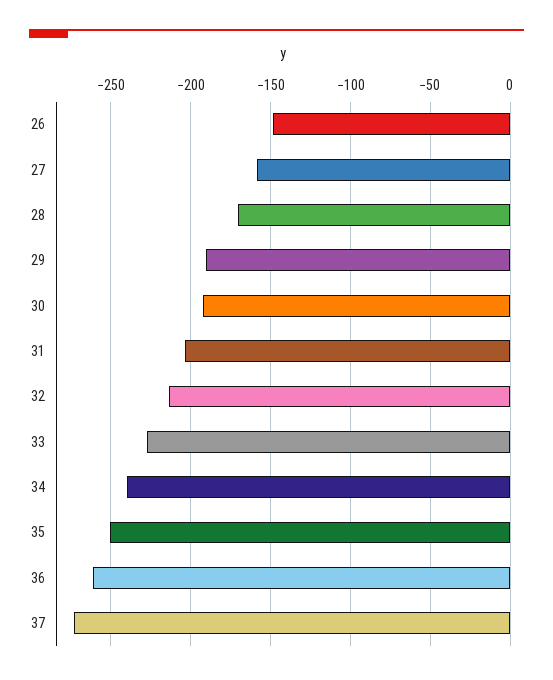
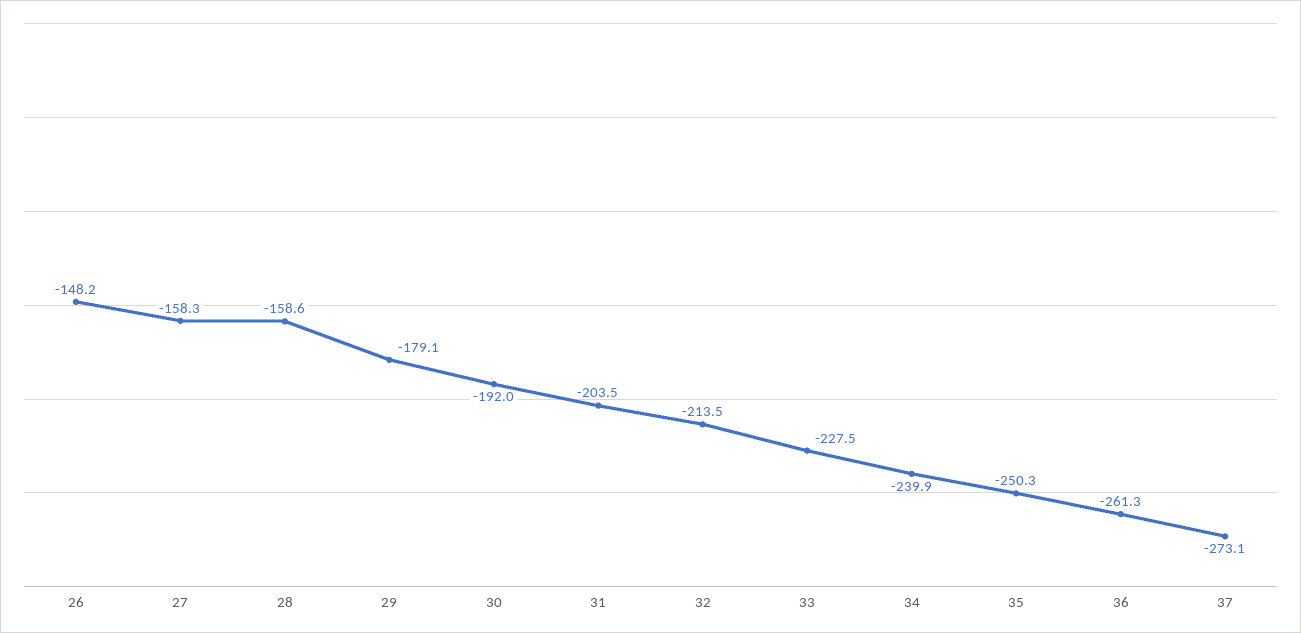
  {
    "26": -148.2,
    "27": -158.3,
-   "28": -170,
+   "28": -158.6,
-   "29": -190,
+   "29": -179.1,
    "30": -192,
    "31": -203.5,
    "32": -213.5,
    "33": -227.5,
    "34": -239.9,
    "35": -250.3,
    "36": -261.3,
    "37": -273.1
  }

